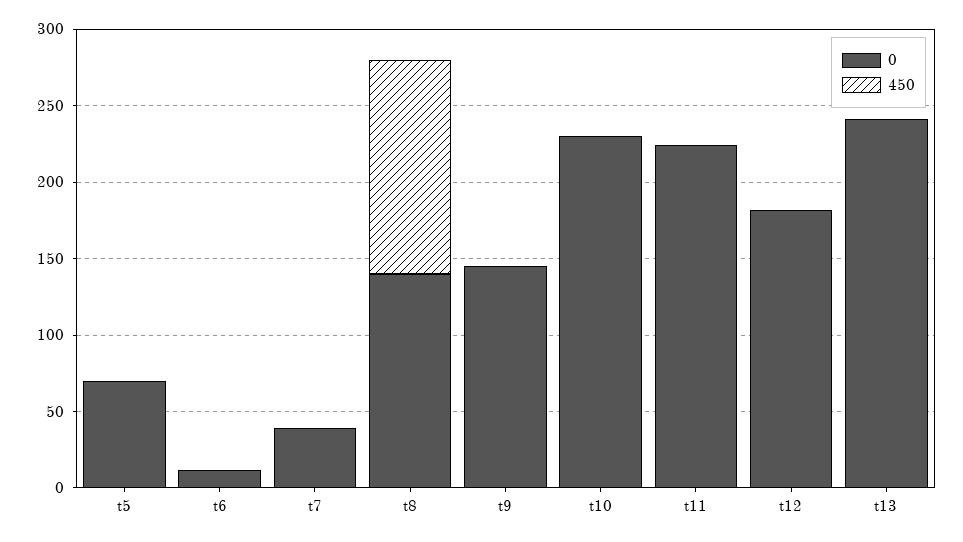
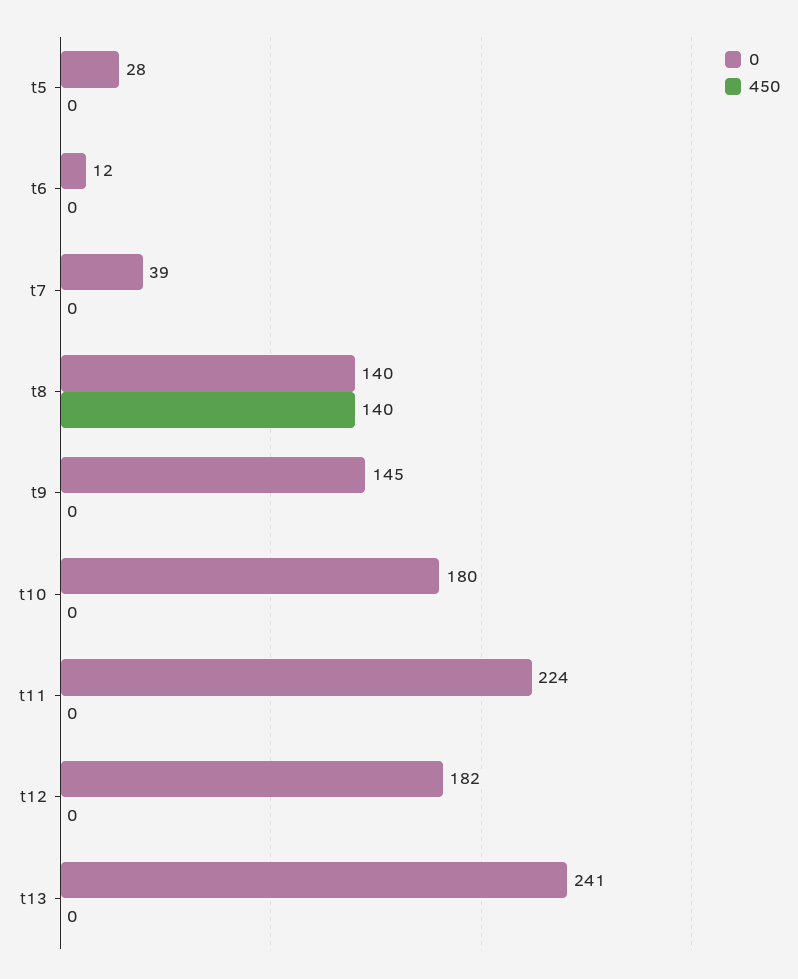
  {
    "0": {
-     "t5": 70,
+     "t5": 28,
      "t6": 12,
      "t7": 39,
      "t8": 140,
      "t9": 145,
-     "t10": 230,
+     "t10": 180,
      "t11": 224,
      "t12": 182,
      "t13": 241
    },
    "450": {
      "t5": 0,
      "t6": 0,
      "t7": 0,
      "t8": 140,
      "t9": 0,
      "t10": 0,
      "t11": 0,
      "t12": 0,
      "t13": 0
    }
  }

